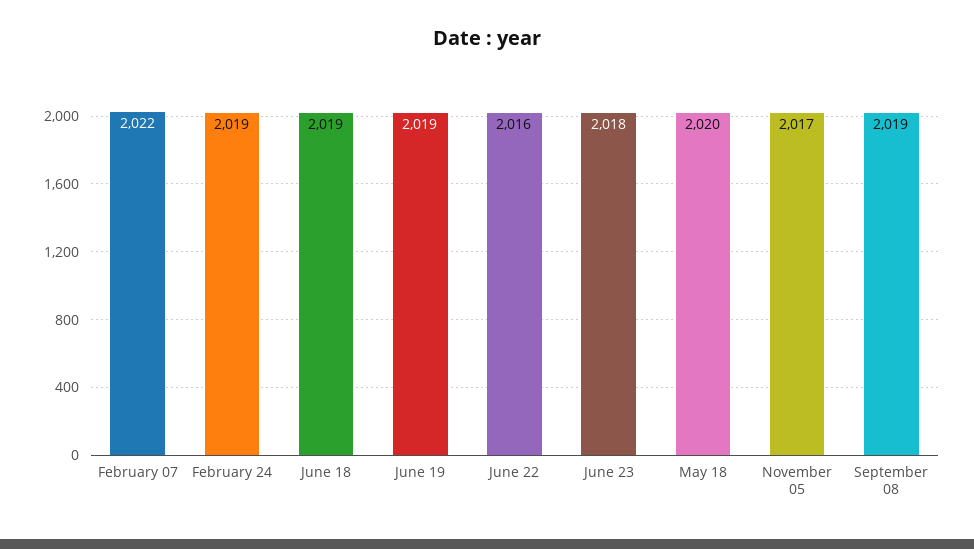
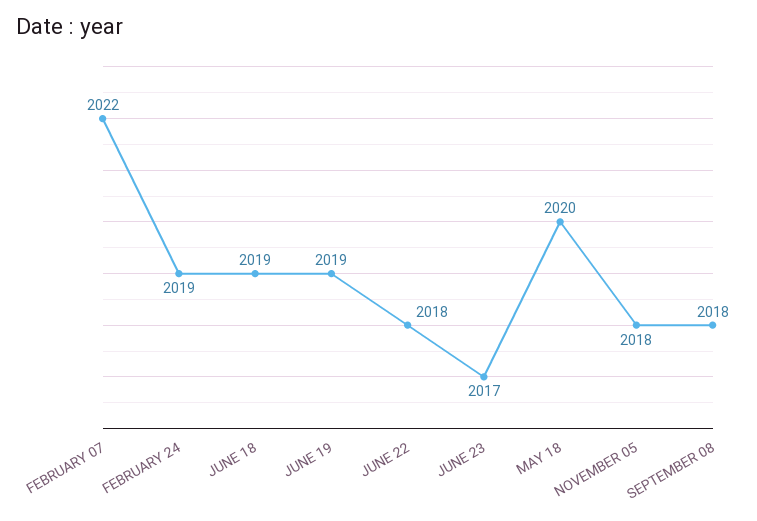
  {
    "February 07": 2022,
    "February 24": 2019,
    "June 18": 2019,
    "June 19": 2019,
-   "June 22": 2016,
+   "June 22": 2018,
-   "June 23": 2018,
+   "June 23": 2017,
    "May 18": 2020,
-   "November 05": 2017,
+   "November 05": 2018,
-   "September 08": 2019
+   "September 08": 2018
  }

